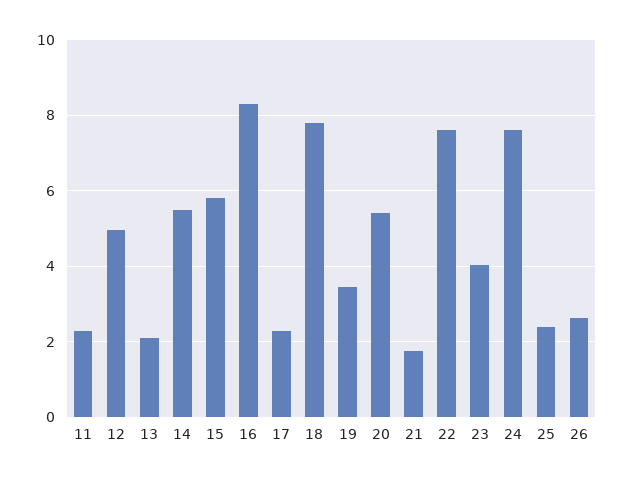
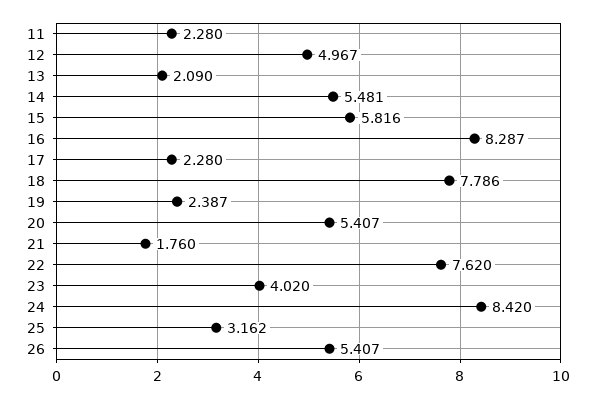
  {
    "11": 2.28,
    "12": 4.967,
    "13": 2.09,
    "14": 5.481,
    "15": 5.816,
    "16": 8.287,
    "17": 2.28,
    "18": 7.786,
-   "19": 3.4,
+   "19": 2.387,
    "20": 5.407,
    "21": 1.76,
    "22": 7.62,
    "23": 4.02,
-   "24": 7.6,
+   "24": 8.42,
-   "25": 2.4,
+   "25": 3.162,
-   "26": 2.6
+   "26": 5.407
  }

